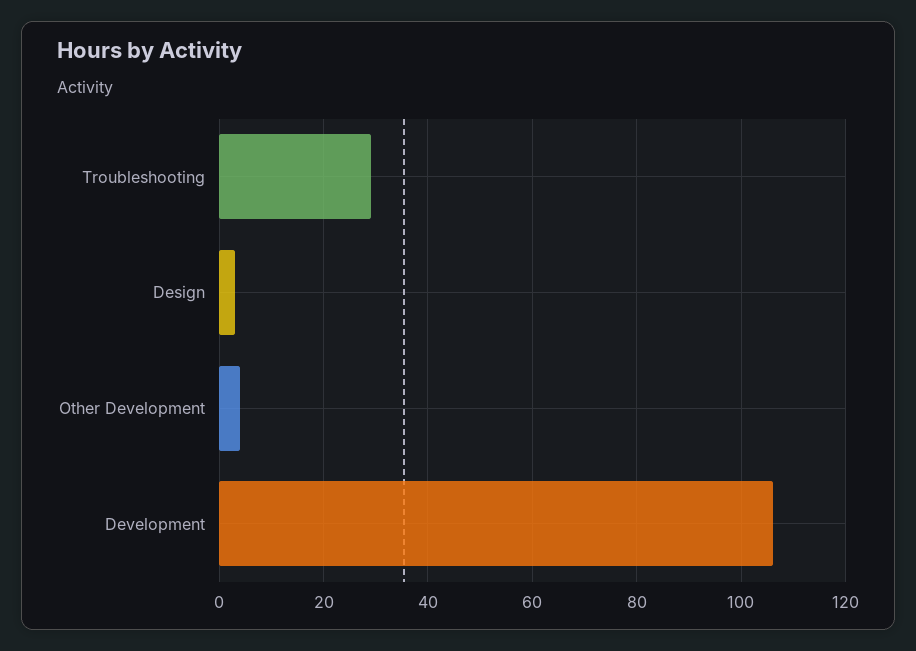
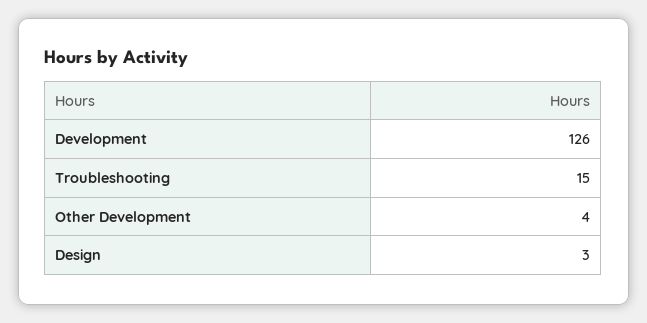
  {
-   "Troubleshooting": 30,
+   "Troubleshooting": 15,
    "Design": 3,
    "Other Development": 4,
-   "Development": 105
+   "Development": 126
  }

